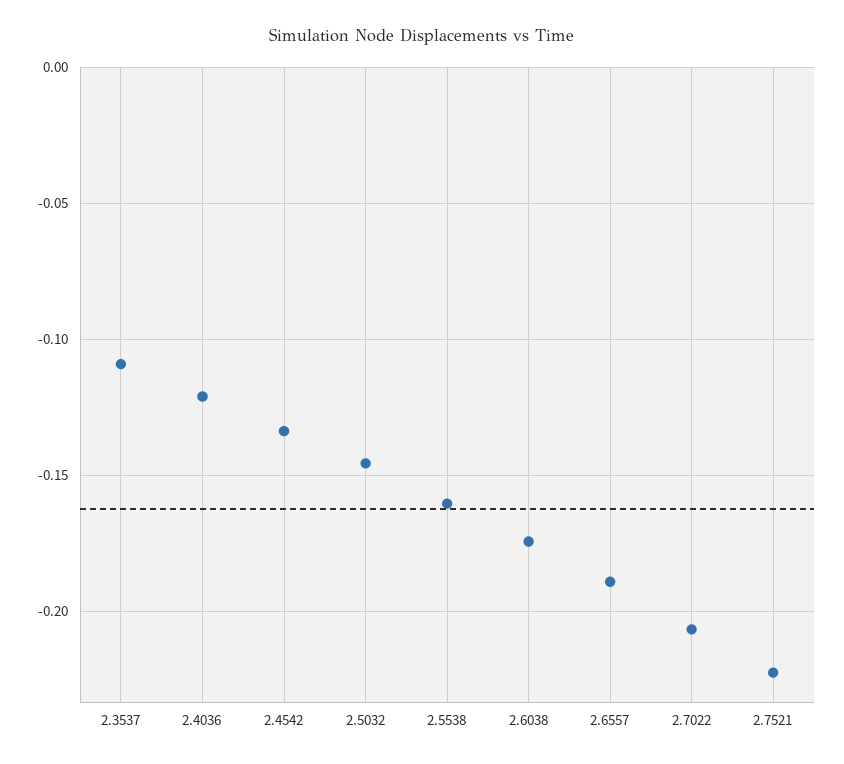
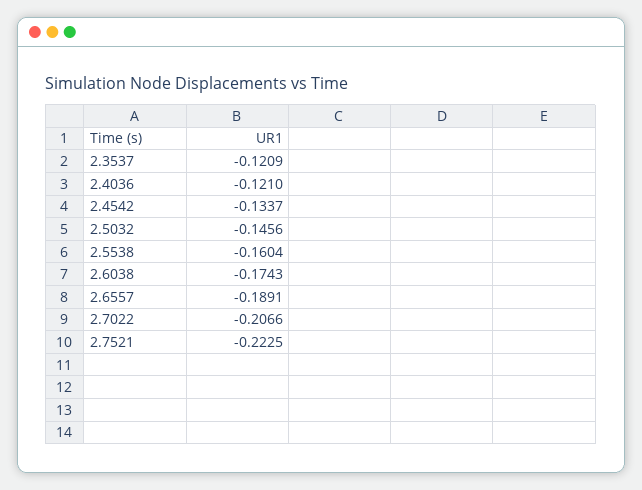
  {
-   "2.3537": -0.11,
+   "2.3537": -0.1209,
    "2.4036": -0.121,
    "2.4542": -0.1337,
    "2.5032": -0.1456,
    "2.5538": -0.1604,
    "2.6038": -0.1743,
    "2.6557": -0.1891,
    "2.7022": -0.2066,
    "2.7521": -0.2225
  }

